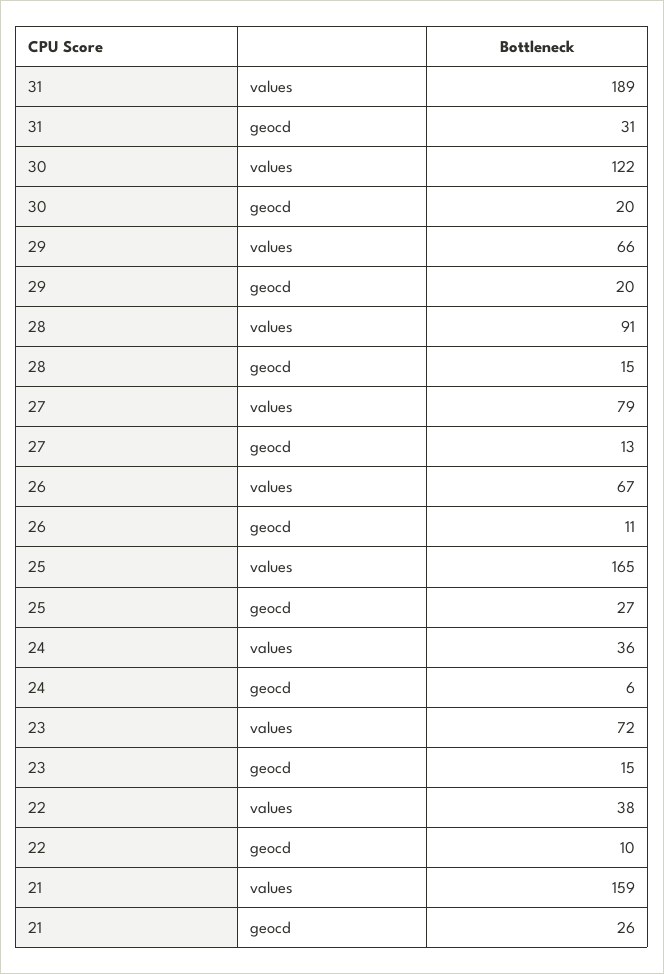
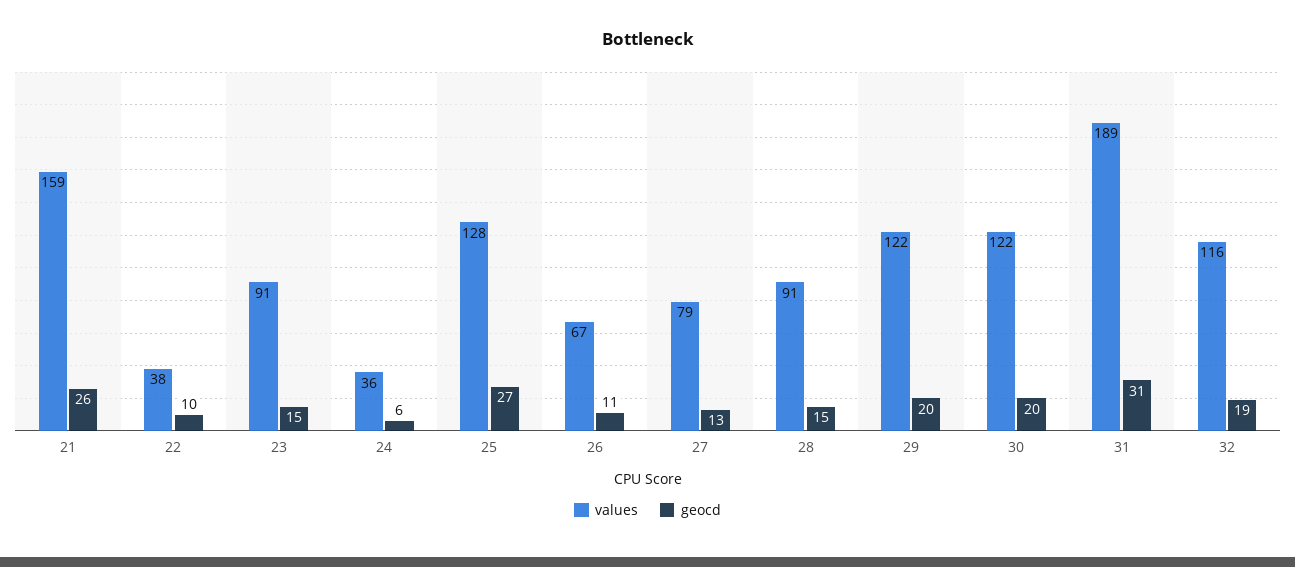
  {
    "values": {
      "31": 189,
      "30": 122,
-     "29": 66,
+     "29": 122,
      "28": 91,
      "27": 79,
      "26": 67,
-     "25": 165,
+     "25": 128,
      "24": 36,
-     "23": 72,
+     "23": 91,
      "22": 38,
-     "21": 159
+     "21": 159,
+     "32": 116
    },
    "geocd": {
      "31": 31,
      "30": 20,
      "29": 20,
      "28": 15,
      "27": 13,
      "26": 11,
      "25": 27,
      "24": 6,
      "23": 15,
      "22": 10,
-     "21": 26
+     "21": 26,
+     "32": 19
    }
  }

